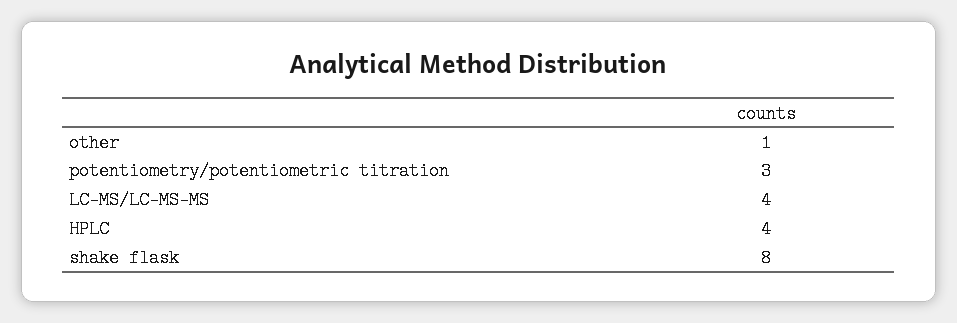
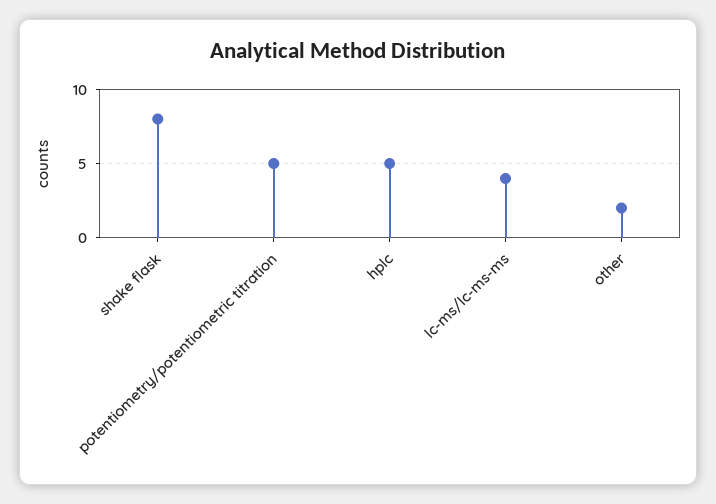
  {
-   "other": 1,
+   "other": 2,
-   "potentiometry/potentiometric titration": 3,
+   "potentiometry/potentiometric titration": 5,
    "LC-MS/LC-MS-MS": 4,
-   "HPLC": 4,
+   "HPLC": 5,
    "shake flask": 8
  }

